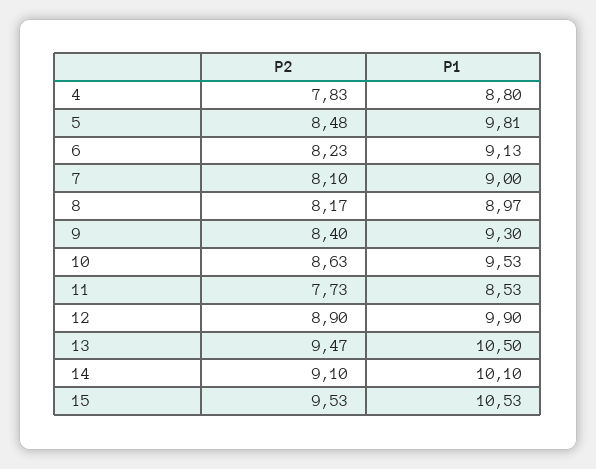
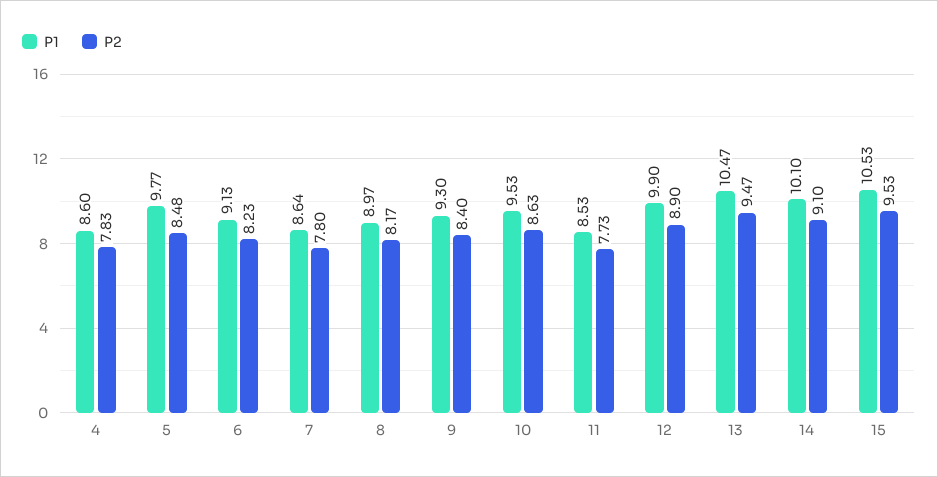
  {
    "P2": {
      "4": 7.83,
      "5": 8.48,
      "6": 8.23,
-     "7": 8.1,
+     "7": 7.8,
      "8": 8.17,
      "9": 8.4,
      "10": 8.63,
      "11": 7.73,
      "12": 8.9,
      "13": 9.47,
      "14": 9.1,
      "15": 9.53
    },
    "P1": {
-     "4": 8.8,
+     "4": 8.6,
-     "5": 9.81,
+     "5": 9.77,
      "6": 9.13,
-     "7": 9,
+     "7": 8.64,
      "8": 8.97,
      "9": 9.3,
      "10": 9.53,
      "11": 8.53,
      "12": 9.9,
-     "13": 10.5,
+     "13": 10.47,
      "14": 10.1,
      "15": 10.53
    }
  }

